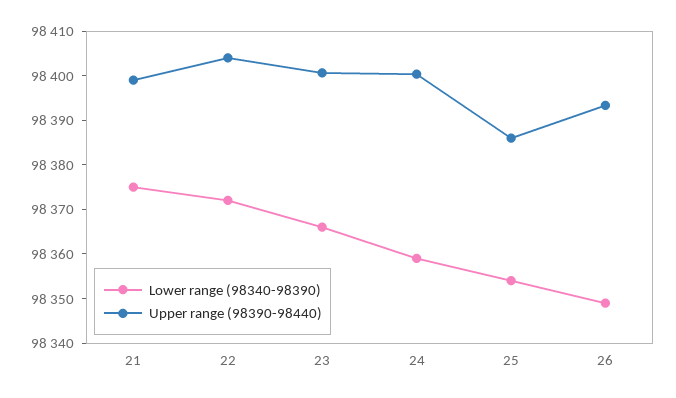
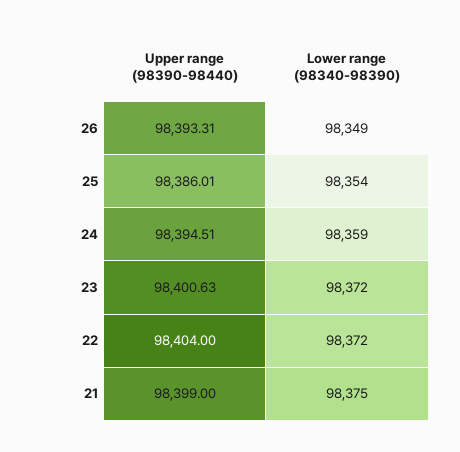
  {
    "Lower range (98340-98390)": {
      "21": 98375,
      "22": 98372,
-     "23": 98366,
+     "23": 98372,
      "24": 98359,
      "25": 98354,
      "26": 98349
    },
    "Upper range (98390-98440)": {
      "21": 98399,
      "22": 98404,
      "23": 98400.63,
-     "24": 98400,
+     "24": 98394.51,
      "25": 98386.01,
      "26": 98393.31
    }
  }

